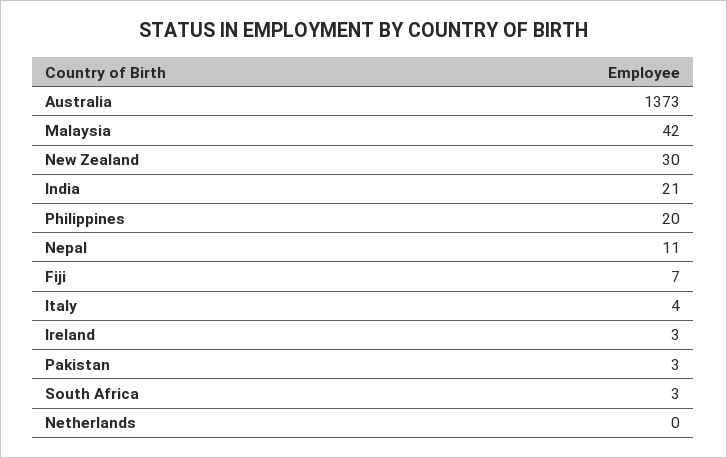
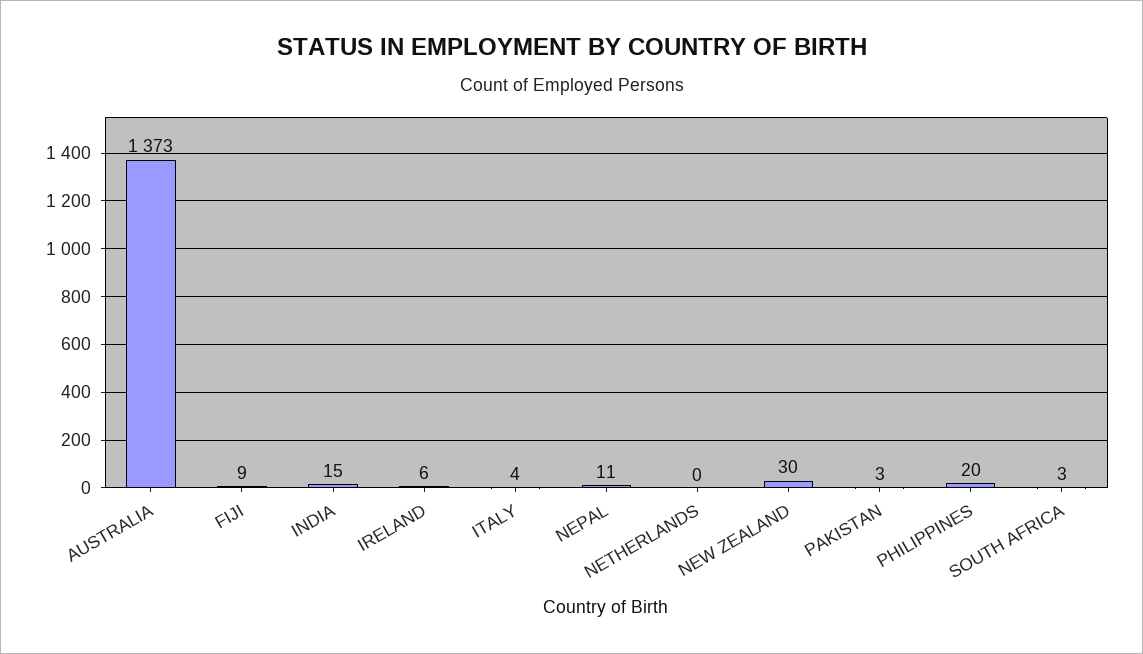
  {
    "Australia": 1373,
-   "Malaysia": 42,
    "New Zealand": 30,
-   "India": 21,
+   "India": 15,
    "Philippines": 20,
    "Nepal": 11,
-   "Fiji": 7,
+   "Fiji": 9,
    "Italy": 4,
-   "Ireland": 3,
+   "Ireland": 6,
    "Pakistan": 3,
    "South Africa": 3,
    "Netherlands": 0
  }

